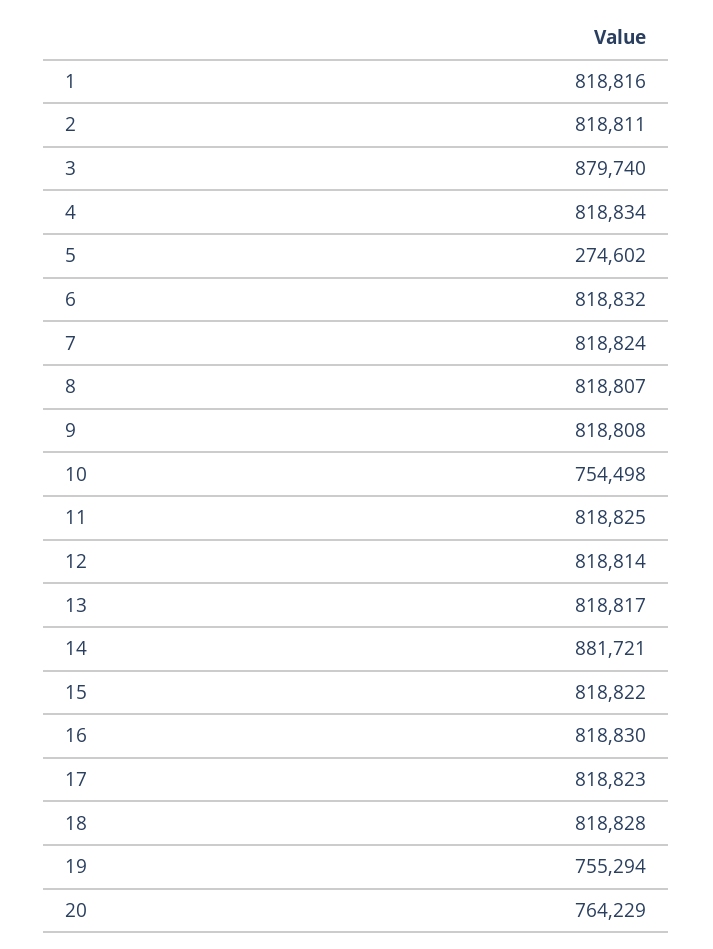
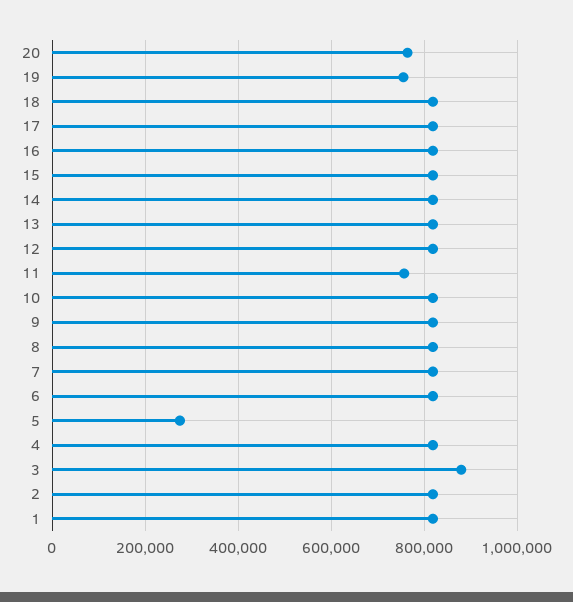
  {
    "1": 818816,
    "2": 818811,
    "3": 879740,
    "4": 818834,
    "5": 274602,
    "6": 818832,
    "7": 818824,
    "8": 818807,
    "9": 818808,
-   "10": 754498,
+   "10": 820000,
-   "11": 818825,
+   "11": 760000,
    "12": 818814,
    "13": 818817,
-   "14": 881721,
+   "14": 820000,
    "15": 818822,
    "16": 818830,
    "17": 818823,
    "18": 818828,
    "19": 755294,
    "20": 764229
  }

